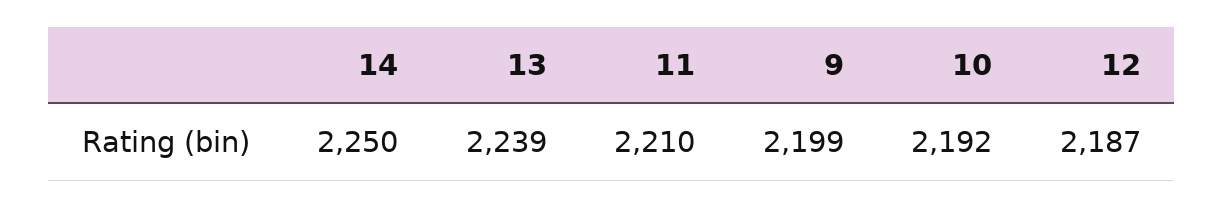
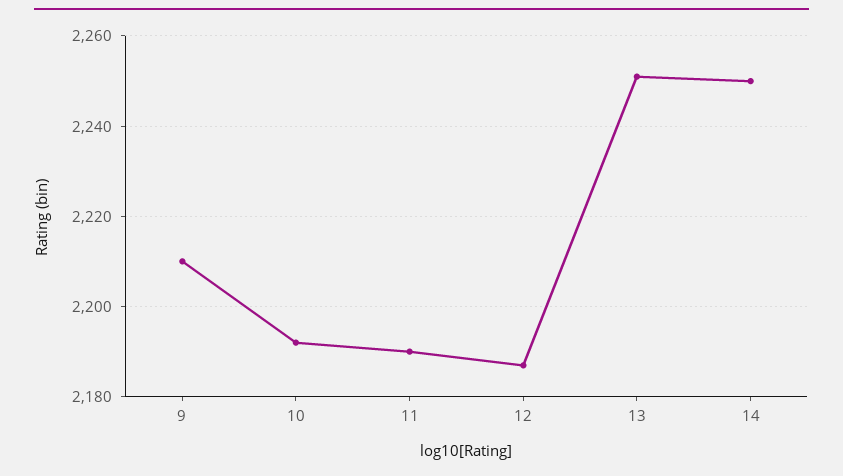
  {
    "14": 2250,
-   "13": 2239,
+   "13": 2250,
-   "11": 2210,
+   "11": 2190,
-   "9": 2199,
+   "9": 2210,
    "10": 2192,
    "12": 2187
  }

